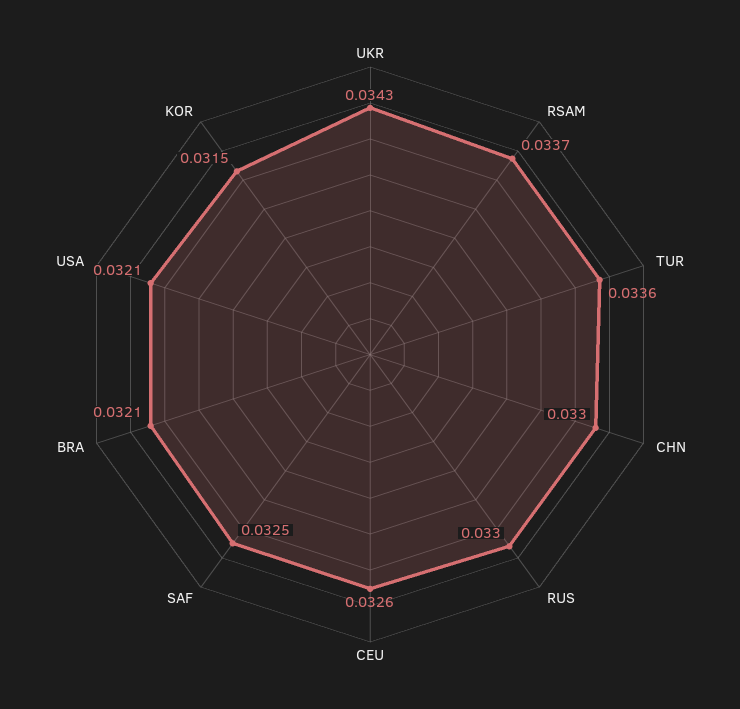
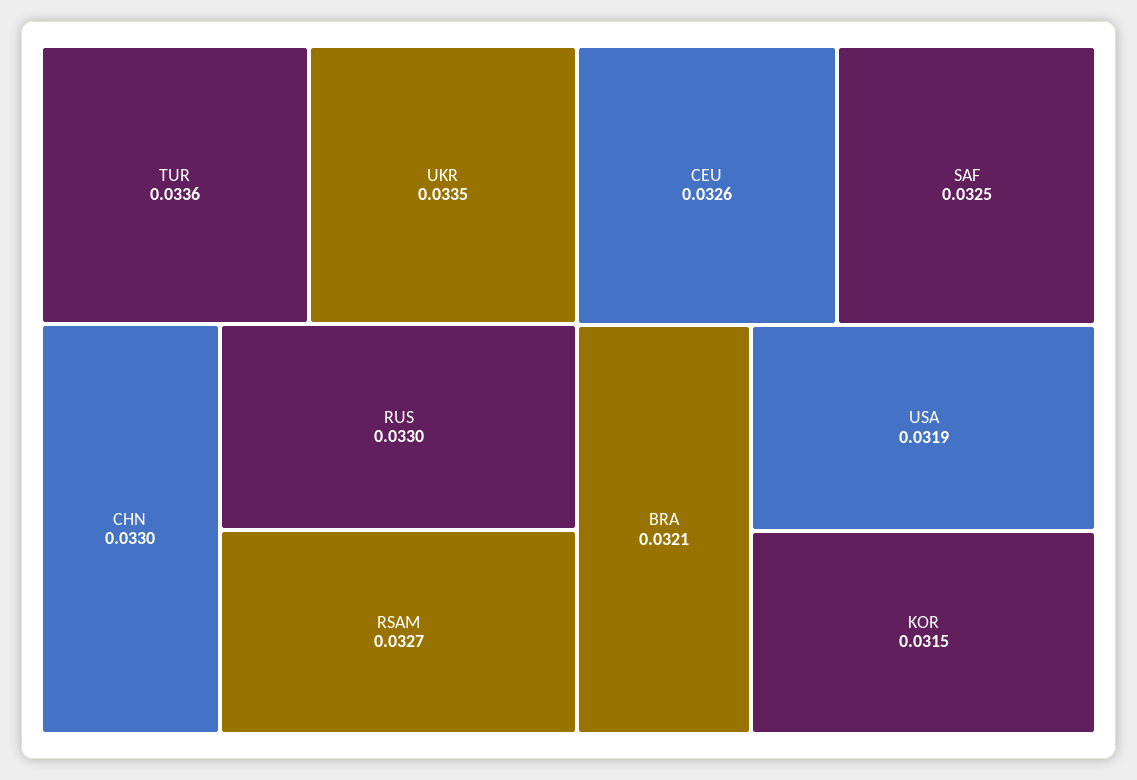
  {
-   "UKR": 0.0343,
+   "UKR": 0.0335,
-   "RSAM": 0.0337,
+   "RSAM": 0.0327,
    "TUR": 0.0336,
    "CHN": 0.033,
    "RUS": 0.033,
    "CEU": 0.0326,
    "SAF": 0.0325,
    "BRA": 0.0321,
-   "USA": 0.0321,
+   "USA": 0.0319,
    "KOR": 0.0315
  }

